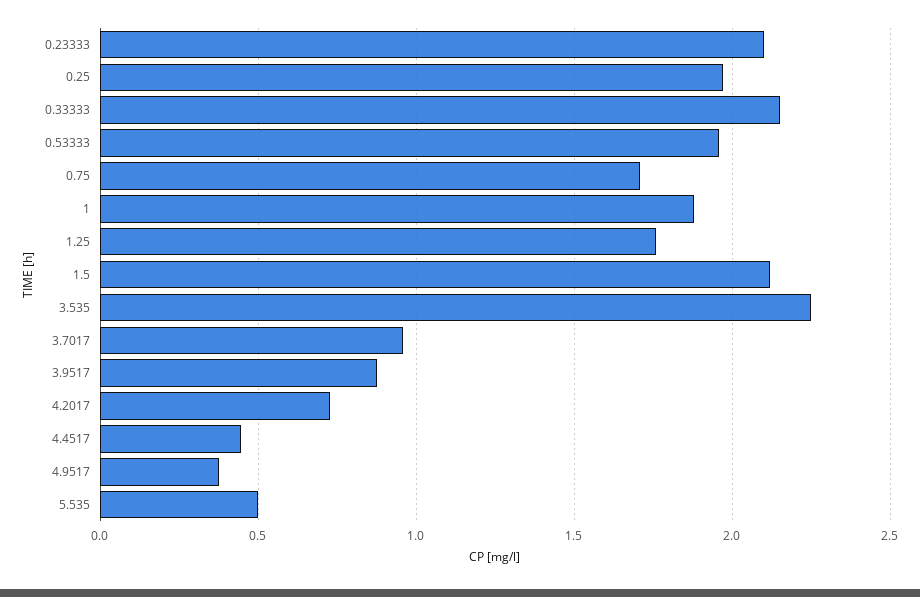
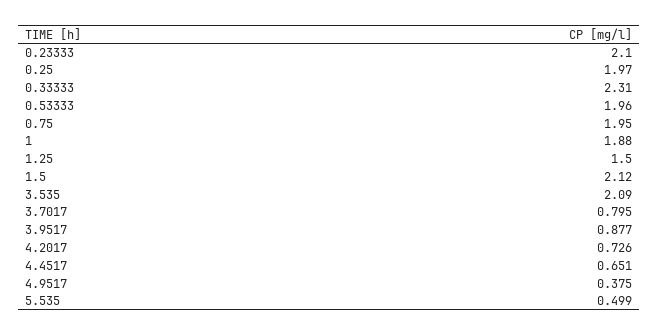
  {
    "0.23333": 2.1,
    "0.25": 1.97,
-   "0.33333": 2.15,
+   "0.33333": 2.31,
    "0.53333": 1.96,
-   "0.75": 1.7,
+   "0.75": 1.95,
    "1": 1.88,
-   "1.25": 1.75,
+   "1.25": 1.5,
    "1.5": 2.12,
-   "3.535": 2.25,
+   "3.535": 2.09,
-   "3.7017": 0.95,
+   "3.7017": 0.795,
    "3.9517": 0.877,
    "4.2017": 0.726,
-   "4.4517": 0.45,
+   "4.4517": 0.651,
    "4.9517": 0.375,
    "5.535": 0.499
  }

